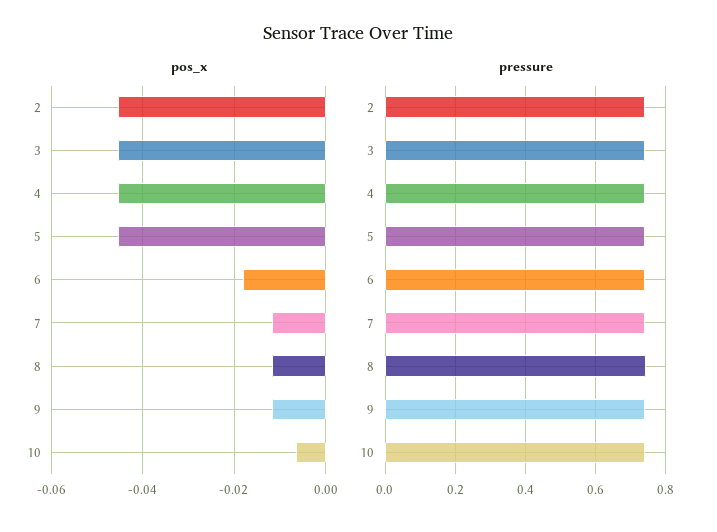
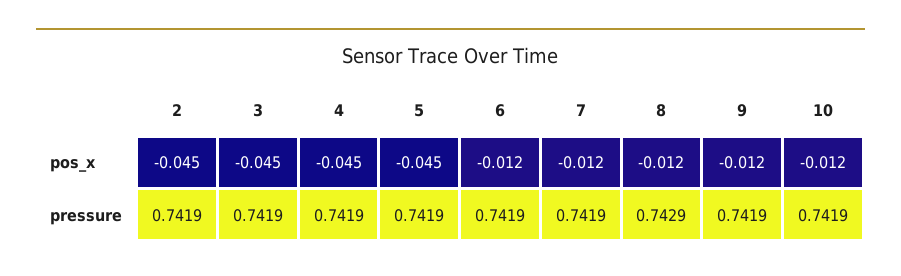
  {
    "pos_x": {
      "2": -0.045,
      "3": -0.045,
      "4": -0.045,
      "5": -0.045,
-     "6": -0.018,
+     "6": -0.012,
      "7": -0.012,
      "8": -0.012,
      "9": -0.012,
-     "10": -0.006
+     "10": -0.012
    },
    "pressure": {
      "2": 0.7419,
      "3": 0.7419,
      "4": 0.7419,
      "5": 0.7419,
      "6": 0.7419,
      "7": 0.7419,
      "8": 0.7429,
      "9": 0.7419,
      "10": 0.7419
    }
  }

